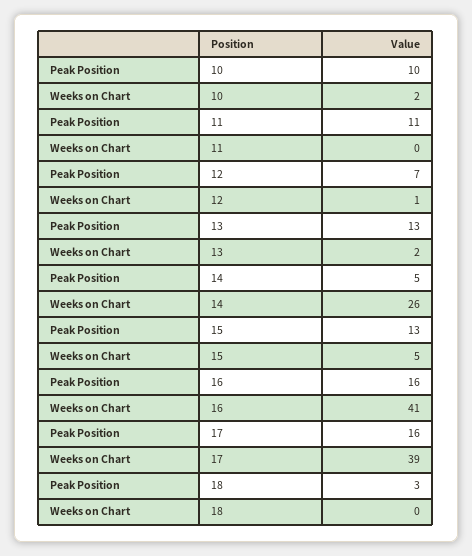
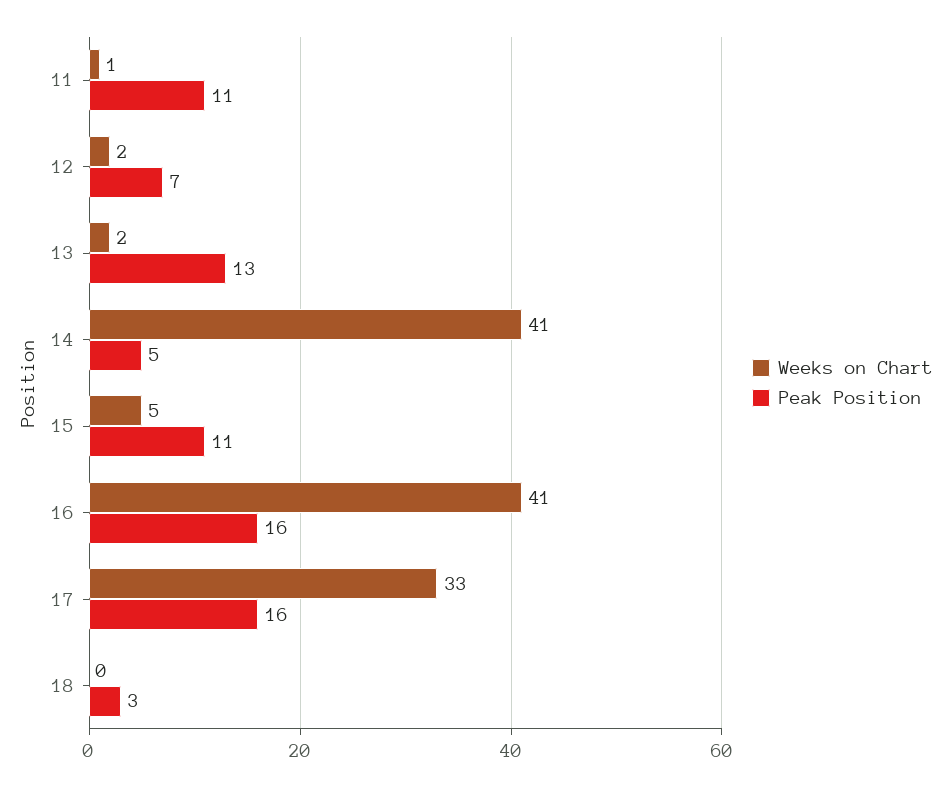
  {
    "Peak Position": {
-     "10": 10,
      "11": 11,
      "12": 7,
      "13": 13,
      "14": 5,
-     "15": 13,
+     "15": 11,
      "16": 16,
      "17": 16,
      "18": 3
    },
    "Weeks on Chart": {
-     "10": 2,
-     "11": 0,
+     "11": 1,
-     "12": 1,
+     "12": 2,
      "13": 2,
-     "14": 26,
+     "14": 41,
      "15": 5,
      "16": 41,
-     "17": 39,
+     "17": 33,
      "18": 0
    }
  }

